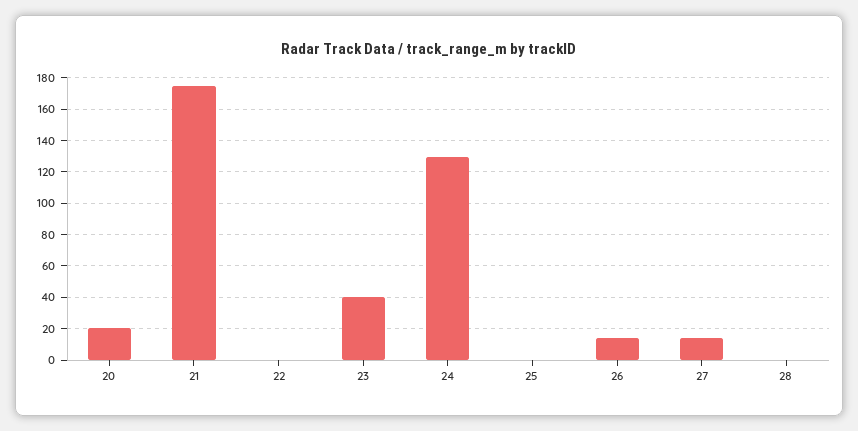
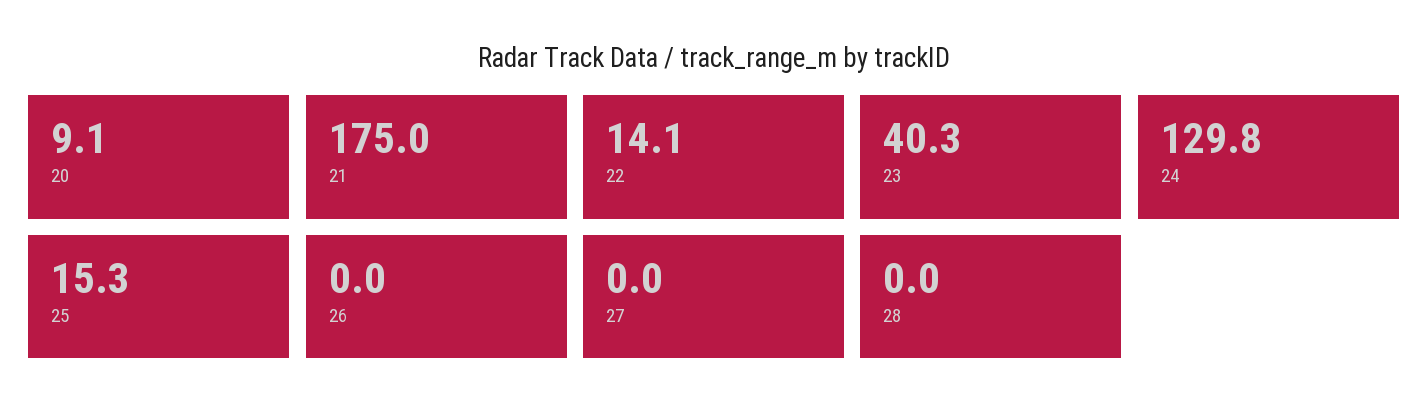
  {
-   "20": 20,
+   "20": 9.1,
    "21": 175,
-   "22": 0,
+   "22": 14.1,
    "23": 40.3,
    "24": 129.8,
-   "25": 0,
+   "25": 15.3,
-   "26": 15,
+   "26": 0,
-   "27": 15,
+   "27": 0,
    "28": 0
  }

